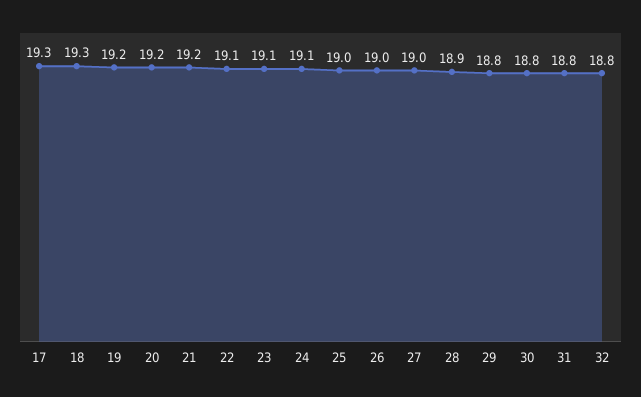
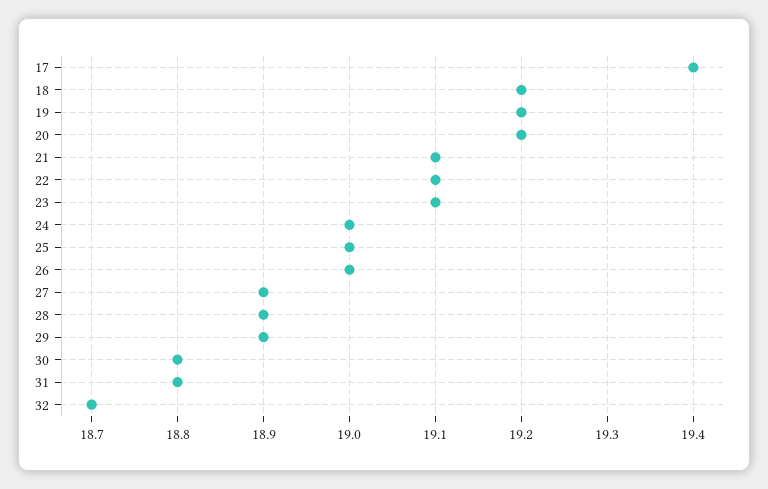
  {
-   "17": 19.3,
+   "17": 19.4,
-   "18": 19.3,
+   "18": 19.2,
    "19": 19.2,
    "20": 19.2,
-   "21": 19.2,
+   "21": 19.1,
    "22": 19.1,
    "23": 19.1,
-   "24": 19.1,
+   "24": 19,
    "25": 19,
    "26": 19,
-   "27": 19,
+   "27": 18.9,
    "28": 18.9,
-   "29": 18.8,
+   "29": 18.9,
    "30": 18.8,
    "31": 18.8,
-   "32": 18.8
+   "32": 18.7
  }

